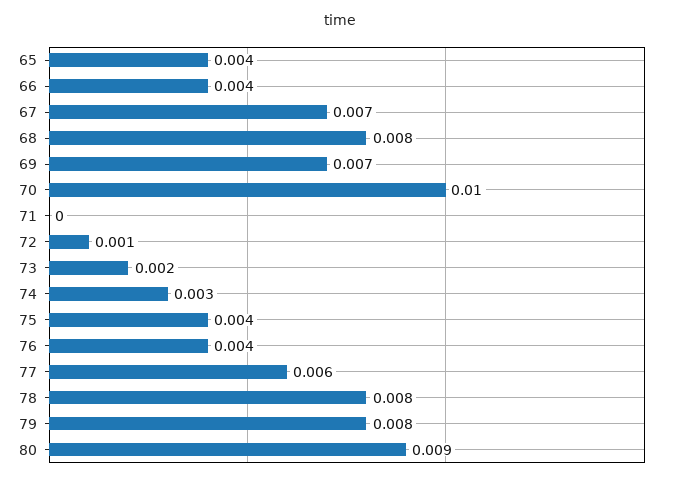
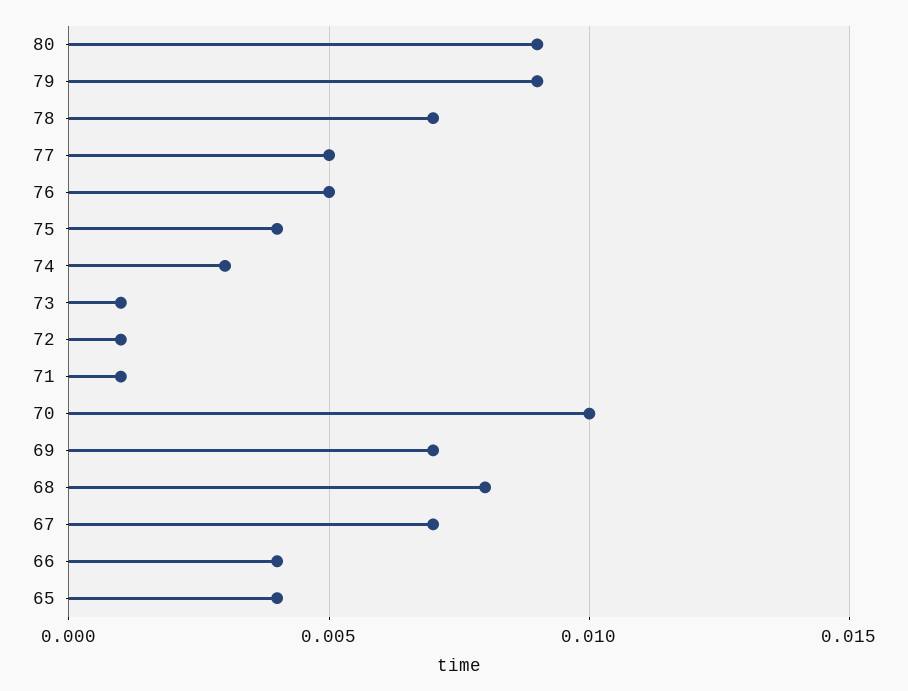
  {
    "65": 0.004,
    "66": 0.004,
    "67": 0.007,
    "68": 0.008,
    "69": 0.007,
    "70": 0.01,
-   "71": 0,
+   "71": 0.001,
    "72": 0.001,
-   "73": 0.002,
+   "73": 0.001,
    "74": 0.003,
    "75": 0.004,
-   "76": 0.004,
+   "76": 0.005,
-   "77": 0.006,
+   "77": 0.005,
-   "78": 0.008,
+   "78": 0.007,
-   "79": 0.008,
+   "79": 0.009,
    "80": 0.009
  }

